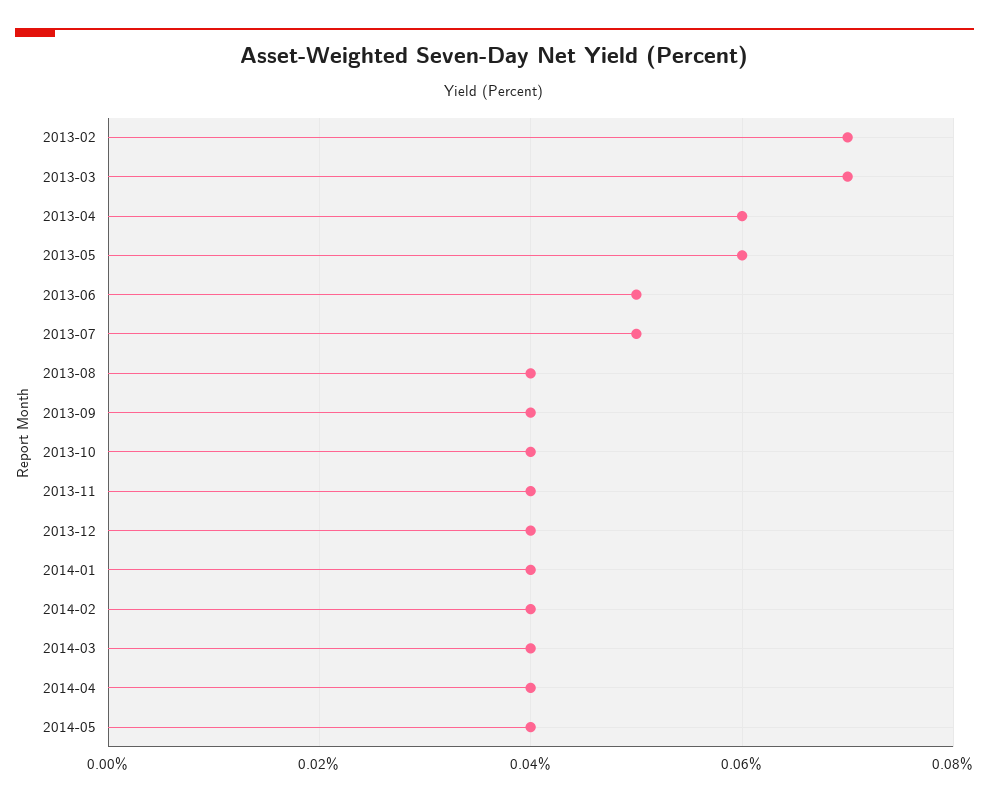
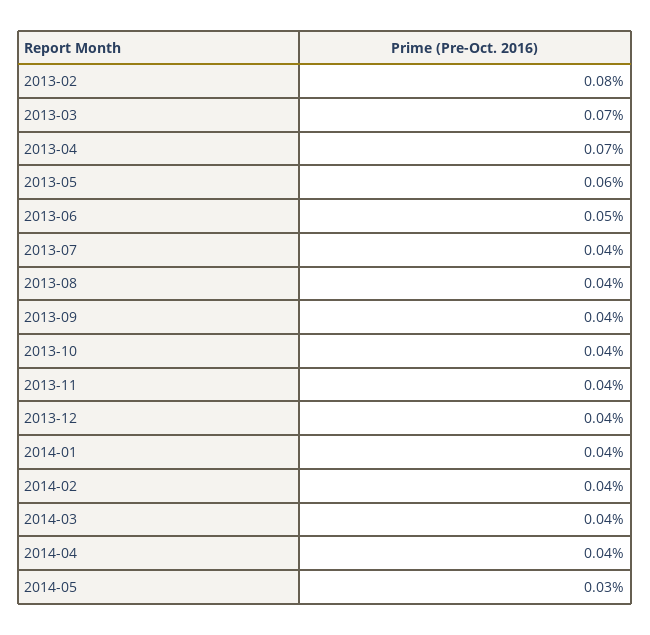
  {
-   "2013-02": 0.07,
+   "2013-02": 0.08,
    "2013-03": 0.07,
-   "2013-04": 0.06,
+   "2013-04": 0.07,
    "2013-05": 0.06,
    "2013-06": 0.05,
-   "2013-07": 0.05,
+   "2013-07": 0.04,
    "2013-08": 0.04,
    "2013-09": 0.04,
    "2013-10": 0.04,
    "2013-11": 0.04,
    "2013-12": 0.04,
    "2014-01": 0.04,
    "2014-02": 0.04,
    "2014-03": 0.04,
    "2014-04": 0.04,
-   "2014-05": 0.04
+   "2014-05": 0.03
  }

